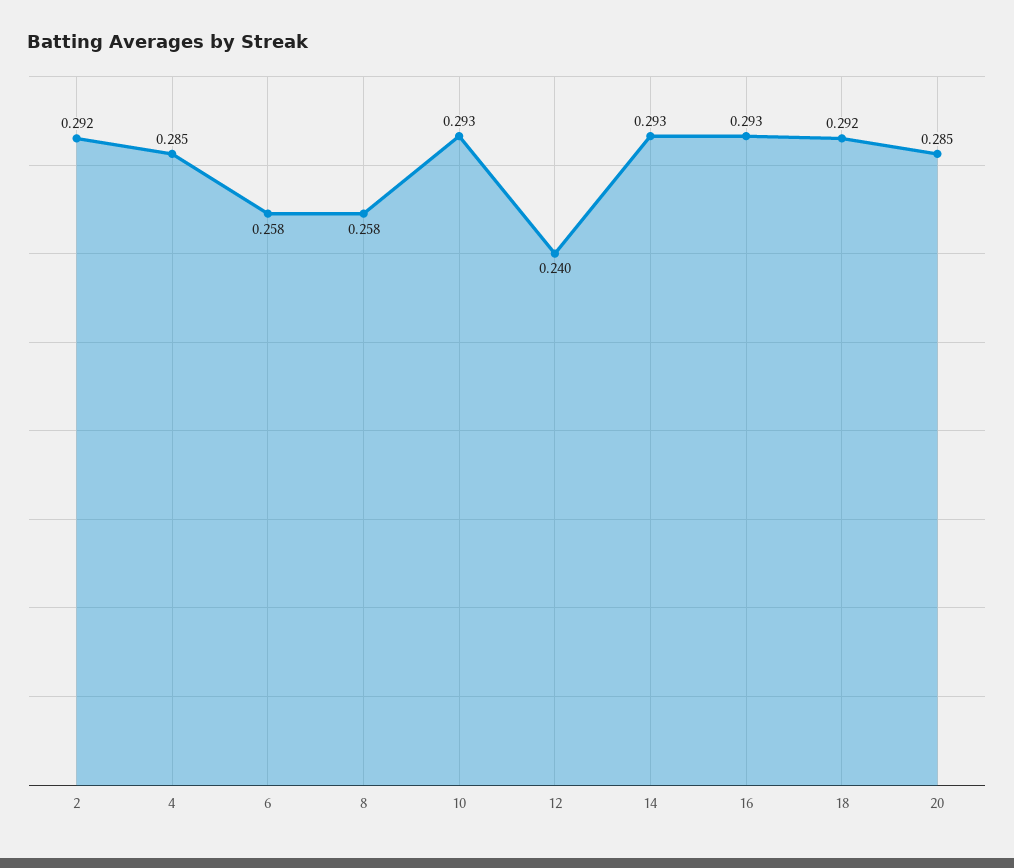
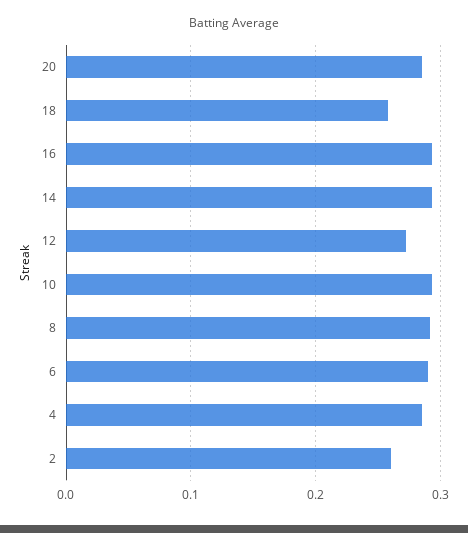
  {
-   "2": 0.292,
+   "2": 0.26,
    "4": 0.285,
-   "6": 0.258,
+   "6": 0.29,
-   "8": 0.258,
+   "8": 0.29,
    "10": 0.293,
-   "12": 0.24,
+   "12": 0.27,
    "14": 0.293,
    "16": 0.293,
-   "18": 0.292,
+   "18": 0.26,
    "20": 0.285
  }

